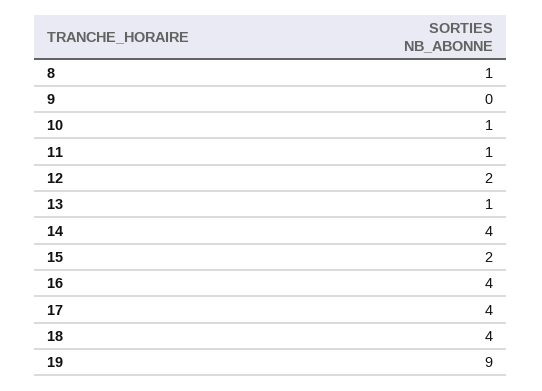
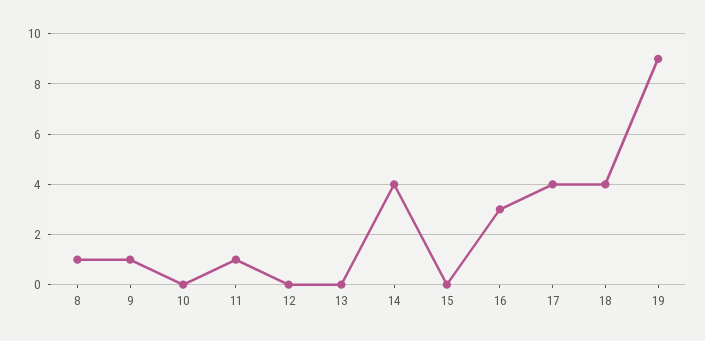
  {
    "8": 1,
-   "9": 0,
+   "9": 1,
-   "10": 1,
+   "10": 0,
    "11": 1,
-   "12": 2,
+   "12": 0,
-   "13": 1,
+   "13": 0,
    "14": 4,
-   "15": 2,
+   "15": 0,
-   "16": 4,
+   "16": 3,
    "17": 4,
    "18": 4,
    "19": 9
  }

